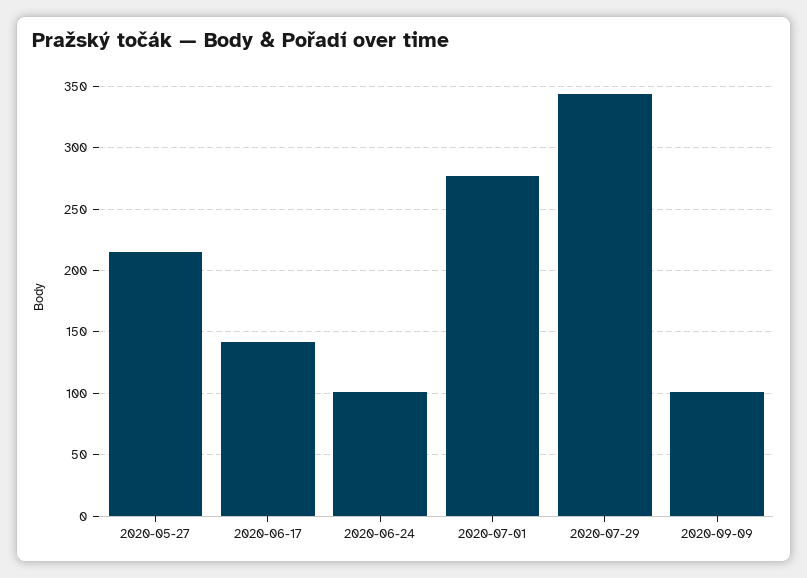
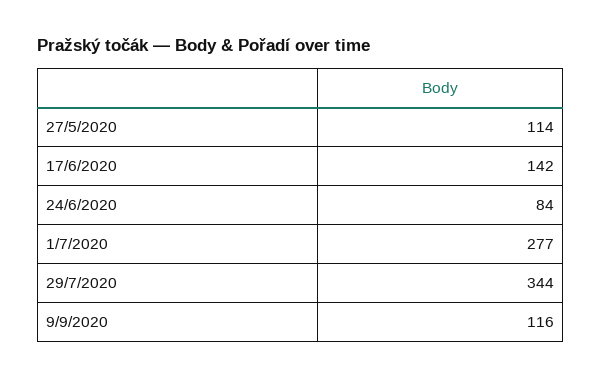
  {
-   "2020-05-27": 215,
+   "2020-05-27": 114,
    "2020-06-17": 142,
-   "2020-06-24": 100,
+   "2020-06-24": 84,
    "2020-07-01": 277,
    "2020-07-29": 344,
-   "2020-09-09": 100
+   "2020-09-09": 116
  }

